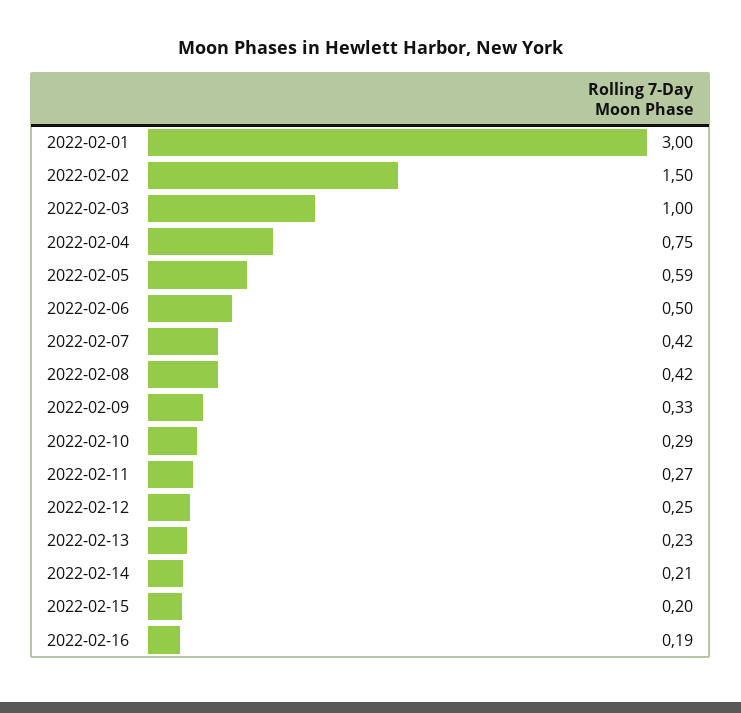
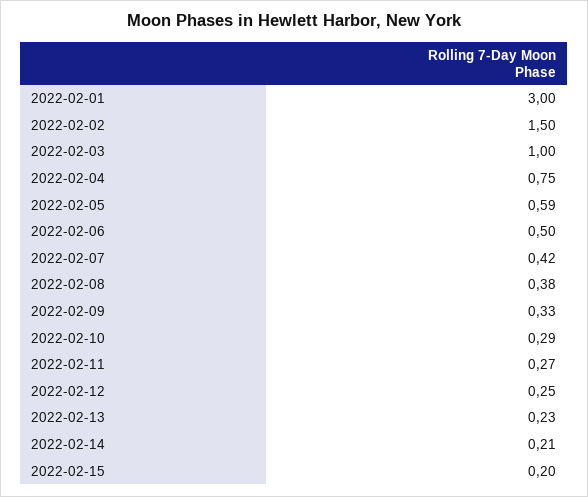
  {
    "2022-02-01": 3,
    "2022-02-02": 1.5,
    "2022-02-03": 1,
    "2022-02-04": 0.75,
    "2022-02-05": 0.59,
    "2022-02-06": 0.5,
    "2022-02-07": 0.42,
-   "2022-02-08": 0.42,
+   "2022-02-08": 0.38,
    "2022-02-09": 0.33,
    "2022-02-10": 0.29,
    "2022-02-11": 0.27,
    "2022-02-12": 0.25,
    "2022-02-13": 0.23,
    "2022-02-14": 0.21,
-   "2022-02-15": 0.2,
+   "2022-02-15": 0.2
-   "2022-02-16": 0.19
  }

